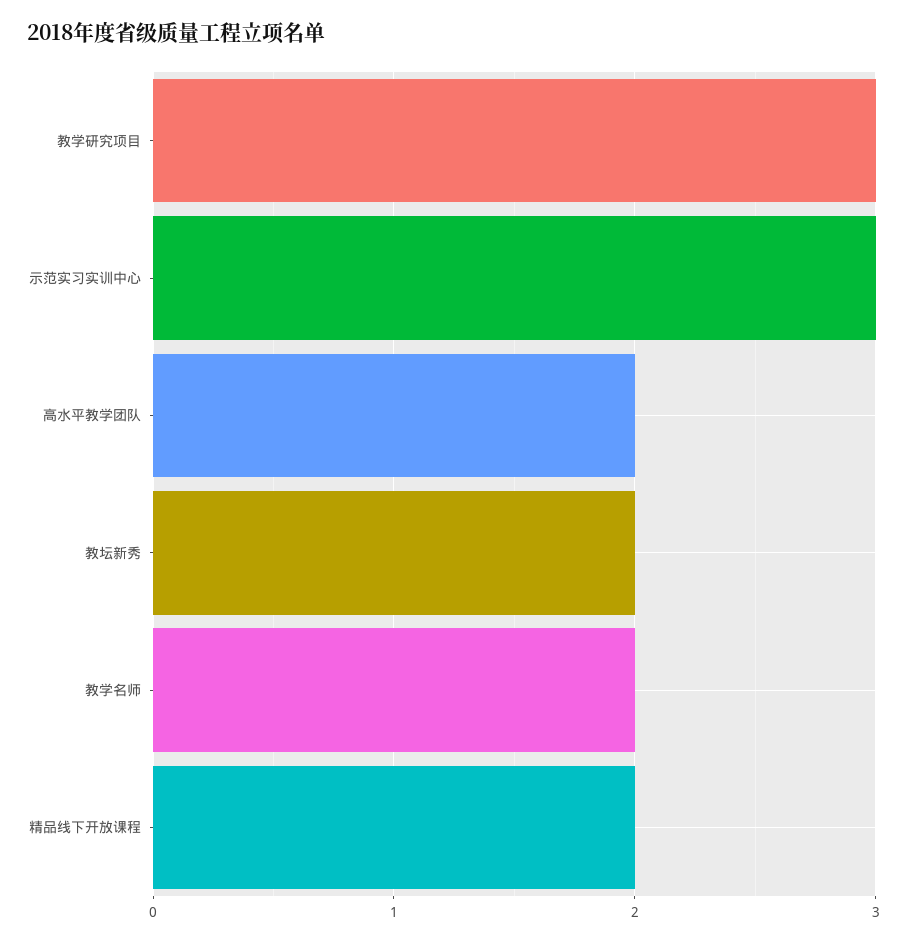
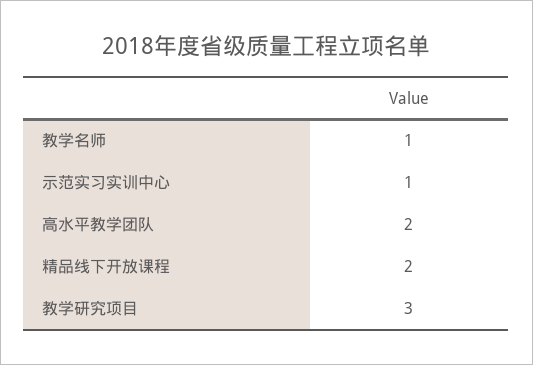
  {
    "教学研究项目": 3,
-   "示范实习实训中心": 3,
+   "示范实习实训中心": 1,
    "高水平教学团队": 2,
-   "教坛新秀": 2,
-   "教学名师": 2,
+   "教学名师": 1,
    "精品线下开放课程": 2
  }

